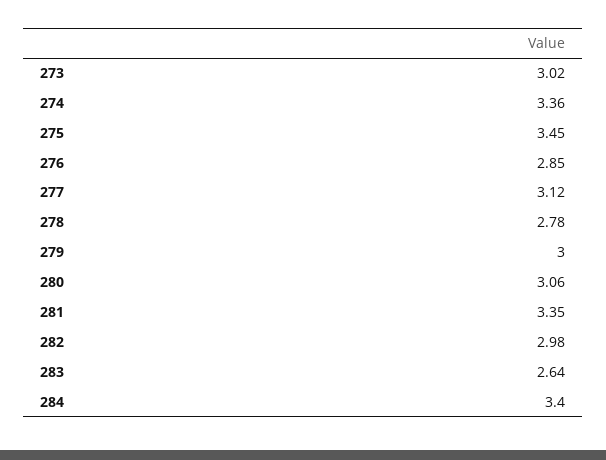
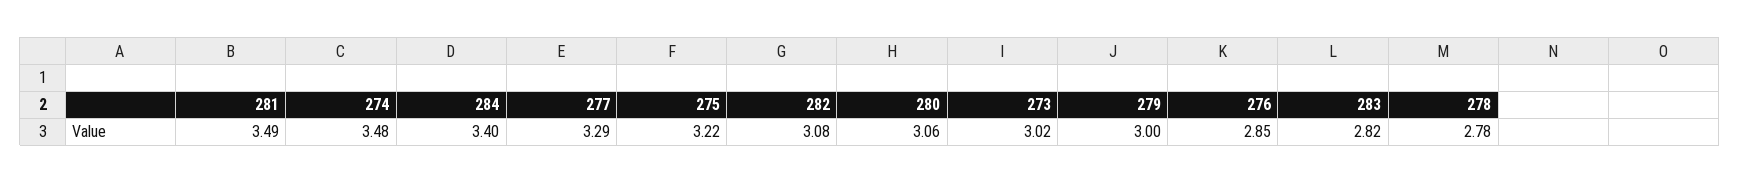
  {
    "273": 3.02,
-   "274": 3.36,
+   "274": 3.48,
-   "275": 3.45,
+   "275": 3.22,
    "276": 2.85,
-   "277": 3.12,
+   "277": 3.29,
    "278": 2.78,
    "279": 3,
    "280": 3.06,
-   "281": 3.35,
+   "281": 3.49,
-   "282": 2.98,
+   "282": 3.08,
-   "283": 2.64,
+   "283": 2.82,
    "284": 3.4
  }

